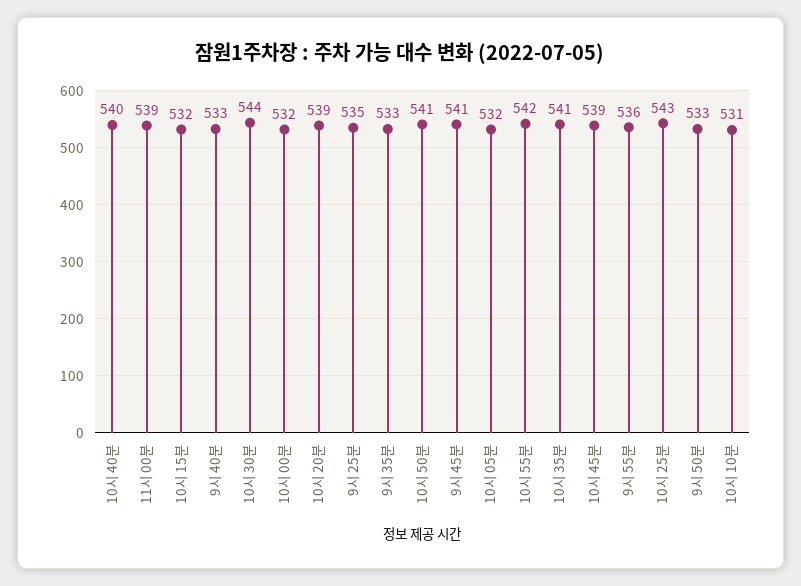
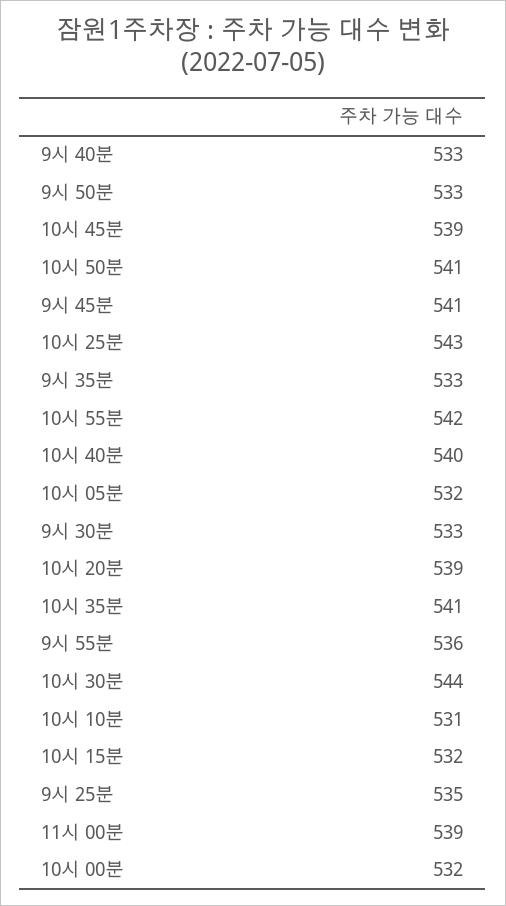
  {
    "10시 40분": 540,
    "11시 00분": 539,
    "10시 15분": 532,
    "9시 40분": 533,
    "10시 30분": 544,
    "10시 00분": 532,
    "10시 20분": 539,
    "9시 25분": 535,
    "9시 35분": 533,
    "10시 50분": 541,
    "9시 45분": 541,
    "10시 05분": 532,
    "10시 55분": 542,
    "10시 35분": 541,
    "10시 45분": 539,
    "9시 55분": 536,
    "10시 25분": 543,
    "9시 50분": 533,
-   "10시 10분": 531
+   "10시 10분": 531,
+   "9시 30분": 533
  }

